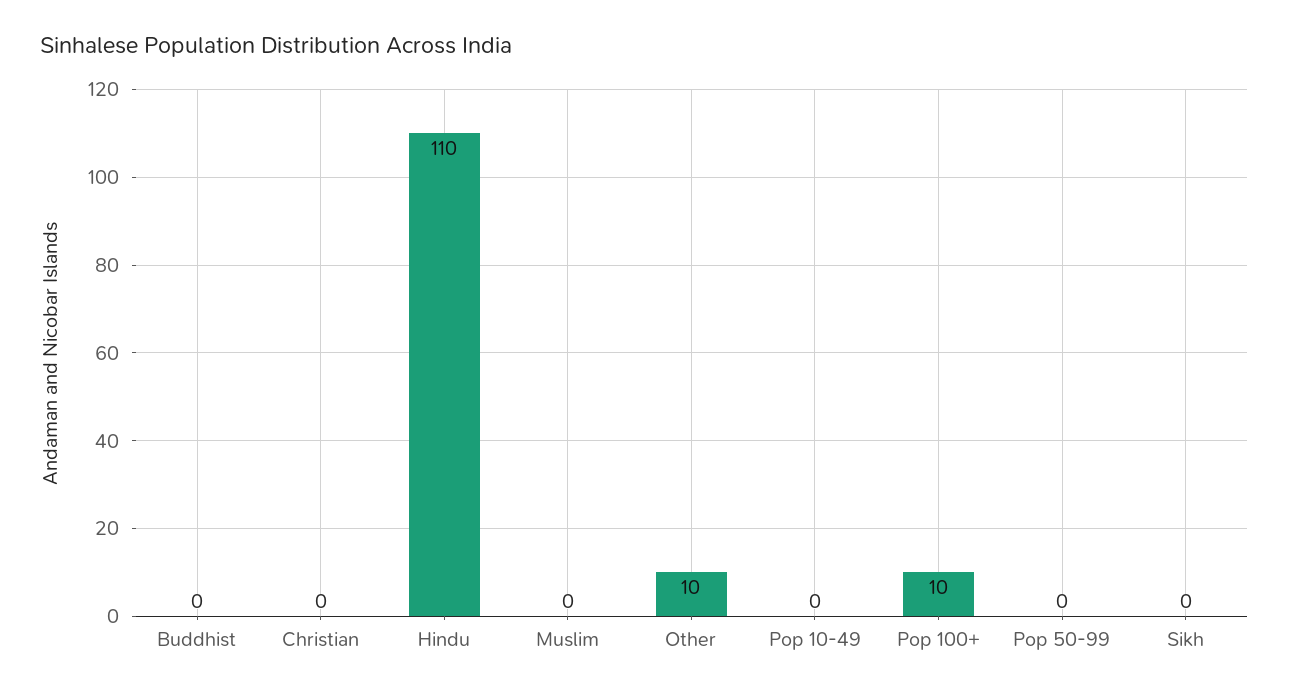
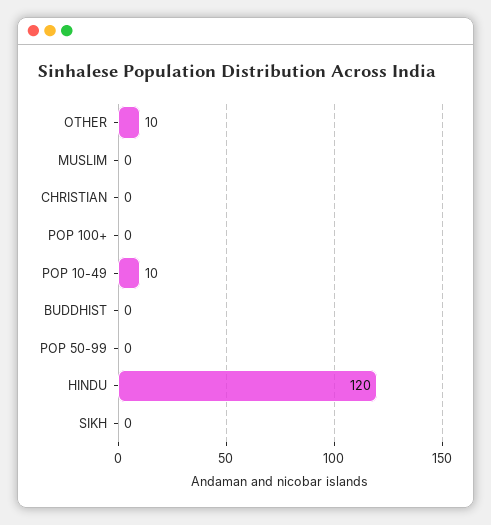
  {
    "Buddhist": 0,
    "Christian": 0,
-   "Hindu": 110,
+   "Hindu": 120,
    "Muslim": 0,
    "Other": 10,
-   "Pop 10-49": 0,
+   "Pop 10-49": 10,
-   "Pop 100+": 10,
+   "Pop 100+": 0,
    "Pop 50-99": 0,
    "Sikh": 0
  }

